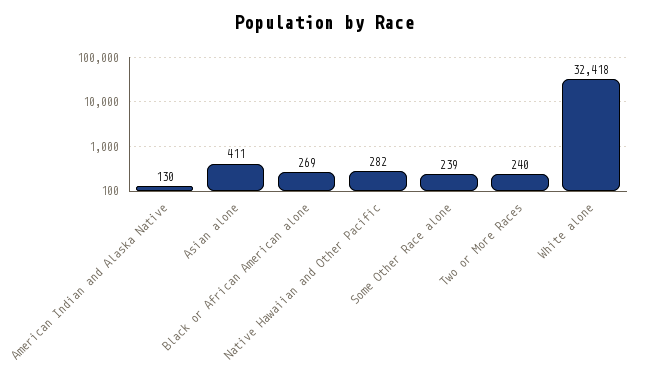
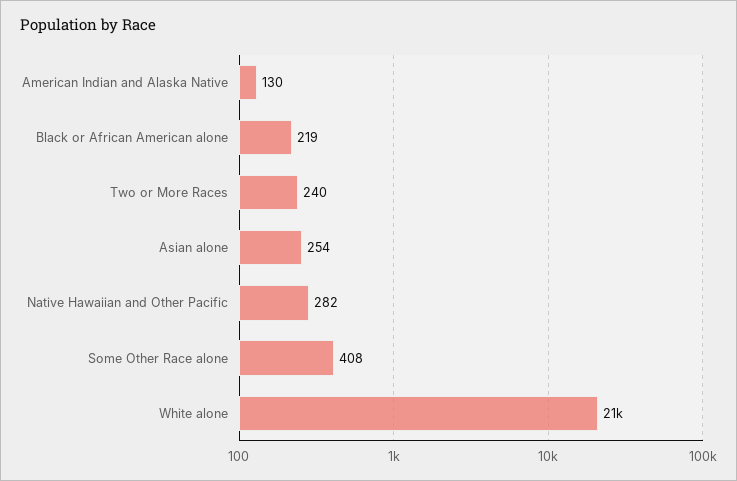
  {
    "American Indian and Alaska Native": 130,
-   "Asian alone": 411,
+   "Asian alone": 254,
-   "Black or African American alone": 269,
+   "Black or African American alone": 219,
    "Native Hawaiian and Other Pacific": 282,
-   "Some Other Race alone": 239,
+   "Some Other Race alone": 408,
    "Two or More Races": 240,
-   "White alone": 32418
+   "White alone": 21000
  }

